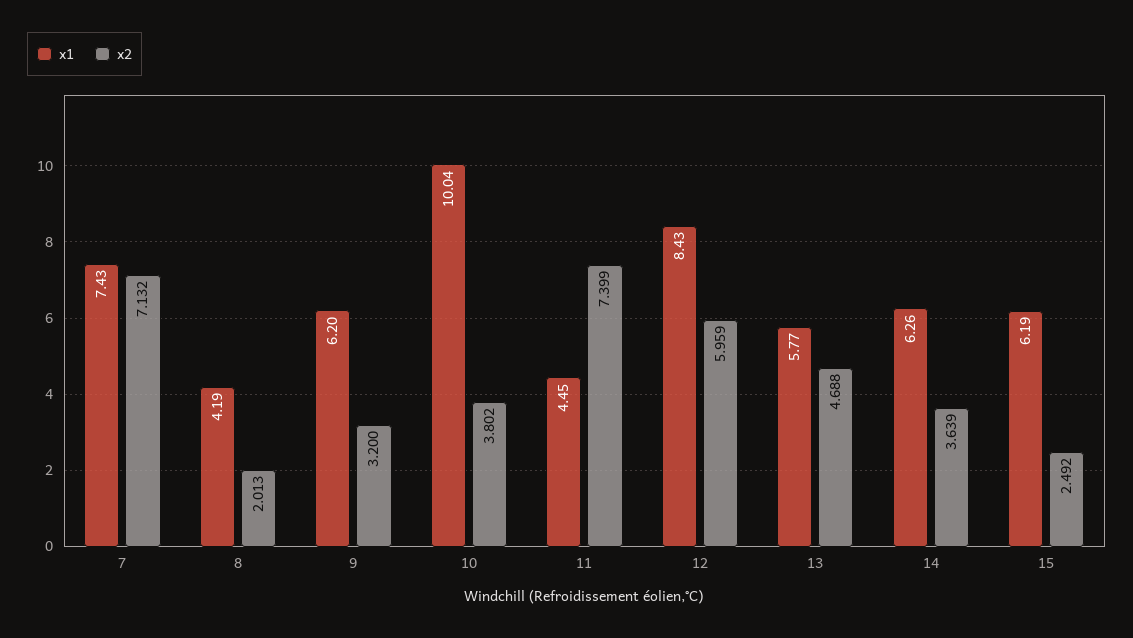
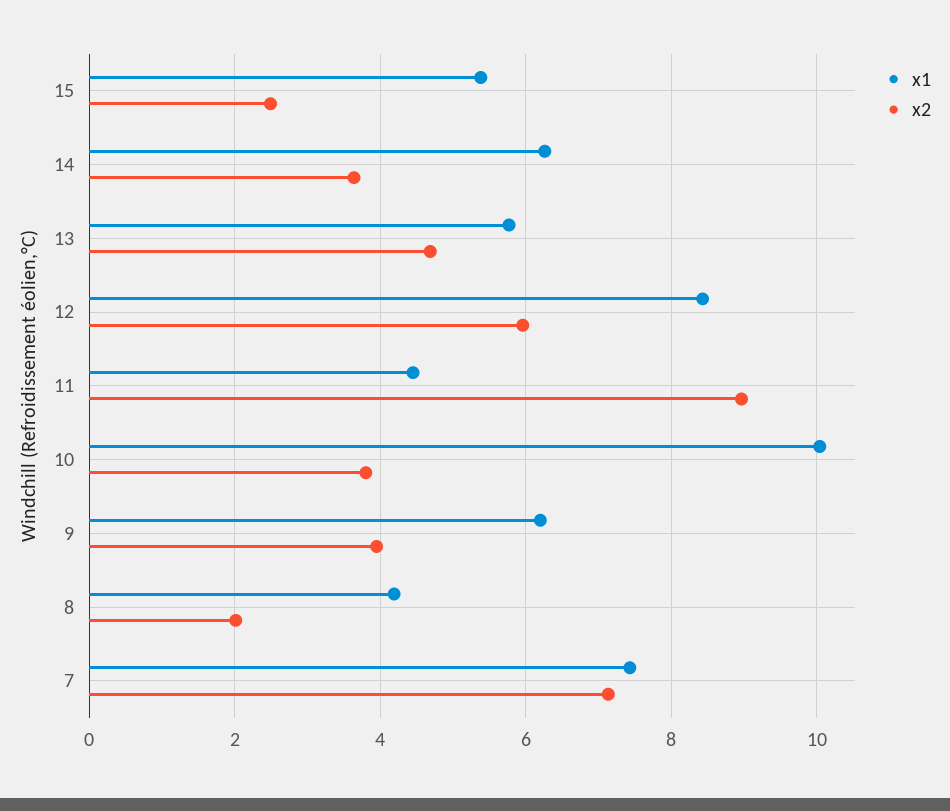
  {
    "x1": {
      "7": 7.43,
      "8": 4.19,
      "9": 6.2,
      "10": 10.04,
      "11": 4.45,
      "12": 8.43,
      "13": 5.77,
      "14": 6.26,
-     "15": 6.19
+     "15": 5.4
    },
    "x2": {
      "7": 7.132,
      "8": 2.013,
-     "9": 3.2,
+     "9": 4,
      "10": 3.802,
-     "11": 7.399,
+     "11": 9,
      "12": 5.959,
      "13": 4.688,
      "14": 3.639,
      "15": 2.492
    }
  }

